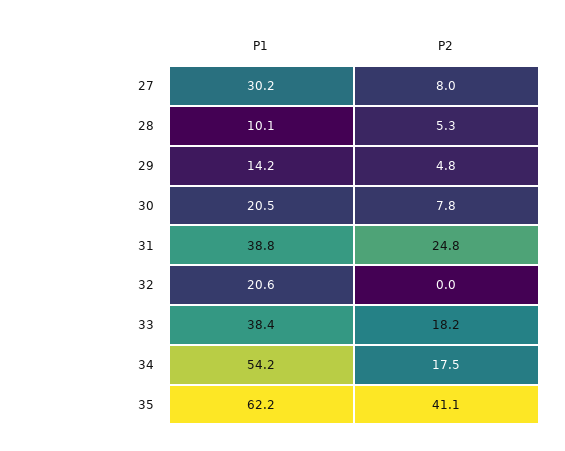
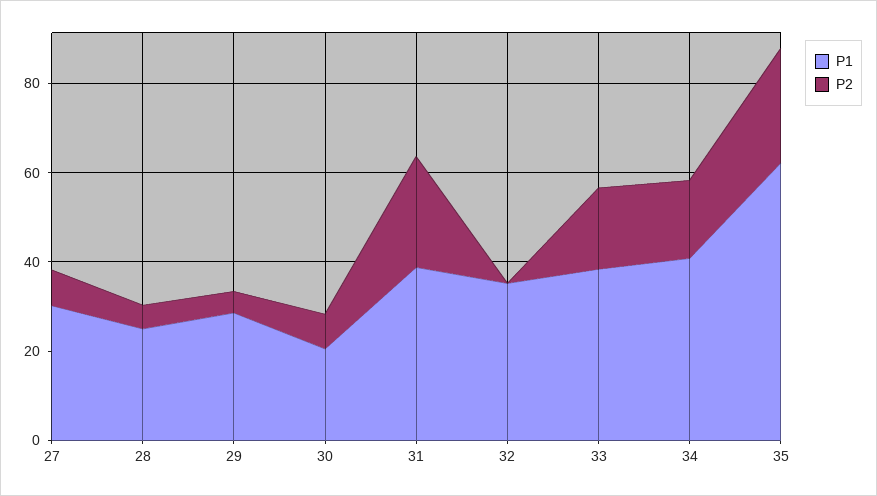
  {
    "P1": {
      "27": 30.2,
-     "28": 10.1,
+     "28": 25,
-     "29": 14.2,
+     "29": 30,
      "30": 20.5,
      "31": 38.8,
-     "32": 20.6,
+     "32": 35,
      "33": 38.4,
-     "34": 54.2,
+     "34": 40,
      "35": 62.2
    },
    "P2": {
      "27": 8,
      "28": 5.3,
      "29": 4.8,
      "30": 7.8,
      "31": 24.8,
      "32": 0,
      "33": 18.2,
      "34": 17.5,
-     "35": 41.1
+     "35": 25
    }
  }

